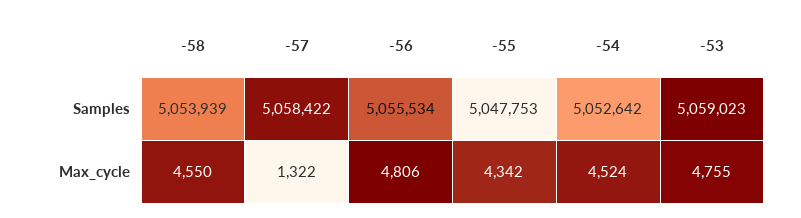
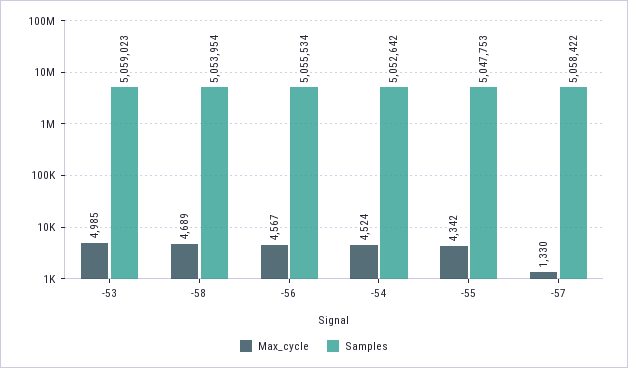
  {
    "Samples": {
-     "-58": 5053939,
+     "-58": 5053954,
      "-57": 5058422,
      "-56": 5055534,
      "-55": 5047753,
      "-54": 5052642,
      "-53": 5059023
    },
    "Max_cycle": {
-     "-58": 4550,
+     "-58": 4689,
-     "-57": 1322,
+     "-57": 1330,
-     "-56": 4806,
+     "-56": 4567,
      "-55": 4342,
      "-54": 4524,
-     "-53": 4755
+     "-53": 4985
    }
  }

